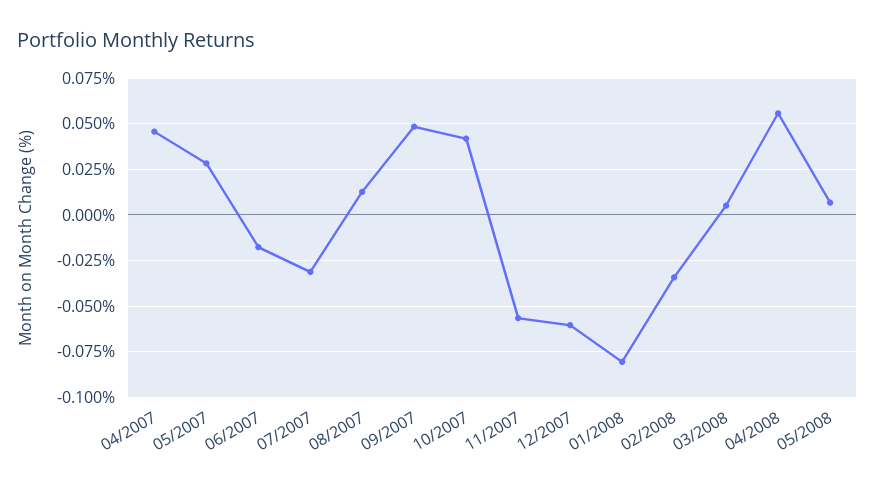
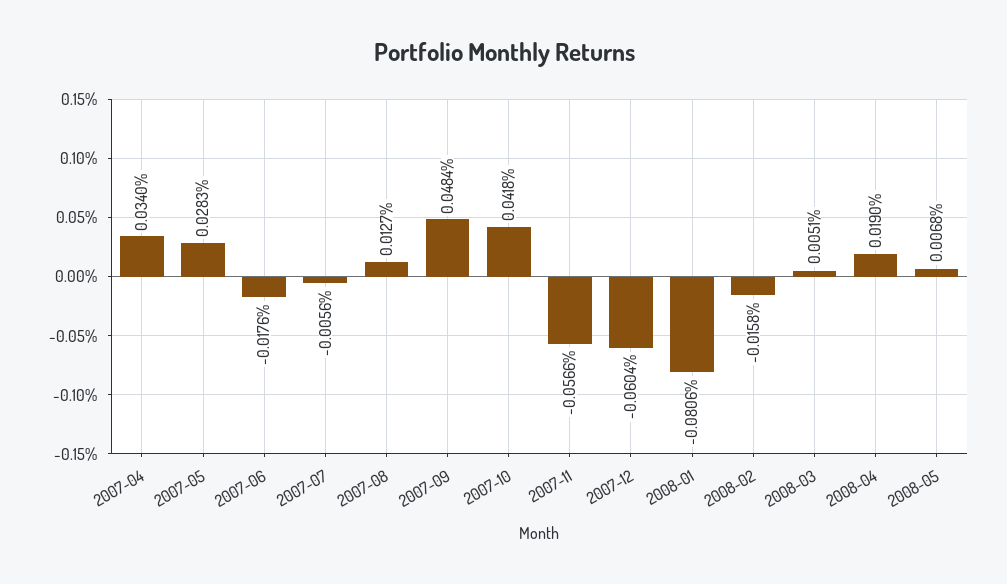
  {
-   "04/2007": 0.045,
+   "04/2007": 0.034,
    "05/2007": 0.0283,
    "06/2007": -0.0176,
-   "07/2007": -0.03,
+   "07/2007": -0.0056,
    "08/2007": 0.0127,
    "09/2007": 0.0484,
    "10/2007": 0.0418,
    "11/2007": -0.0566,
    "12/2007": -0.0604,
    "01/2008": -0.0806,
-   "02/2008": -0.035,
+   "02/2008": -0.0158,
    "03/2008": 0.0051,
-   "04/2008": 0.055,
+   "04/2008": 0.019,
    "05/2008": 0.0068
  }

